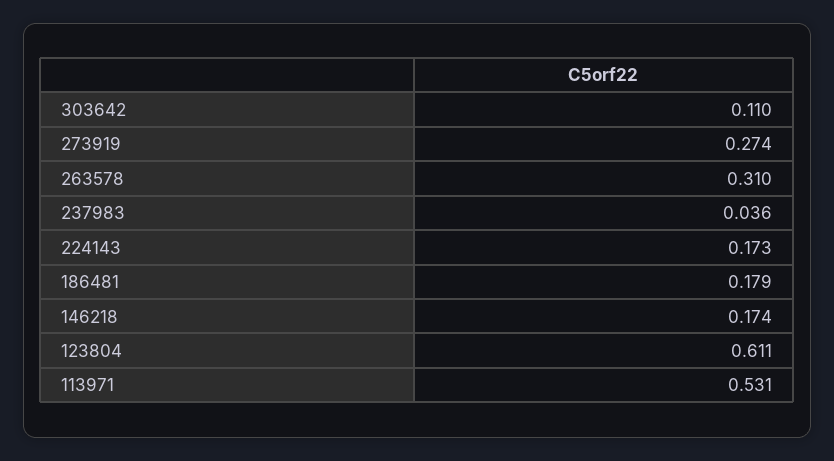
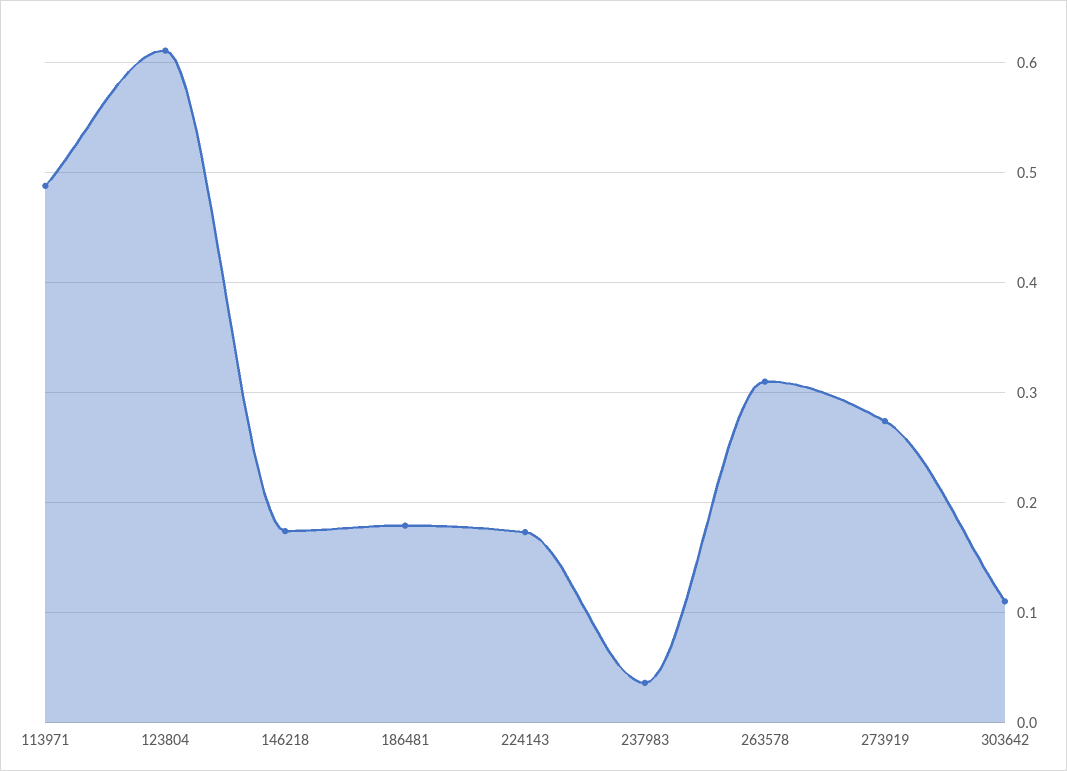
  {
    "303642": 0.11,
    "273919": 0.274,
    "263578": 0.31,
    "237983": 0.036,
    "224143": 0.173,
    "186481": 0.179,
    "146218": 0.174,
    "123804": 0.611,
-   "113971": 0.531
+   "113971": 0.49
  }

